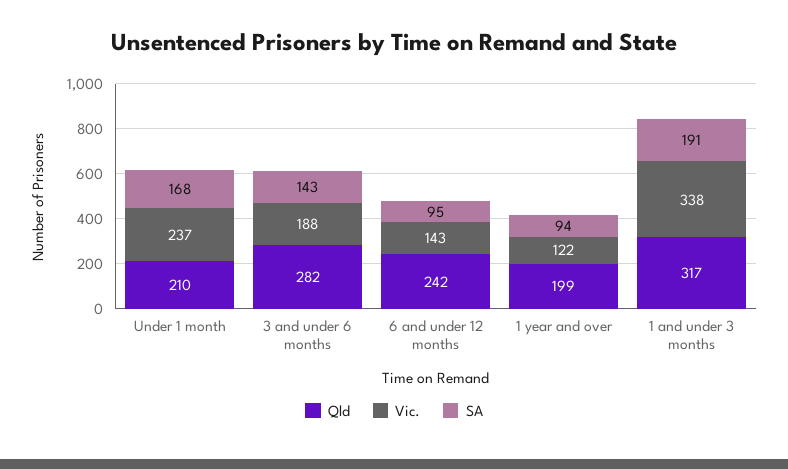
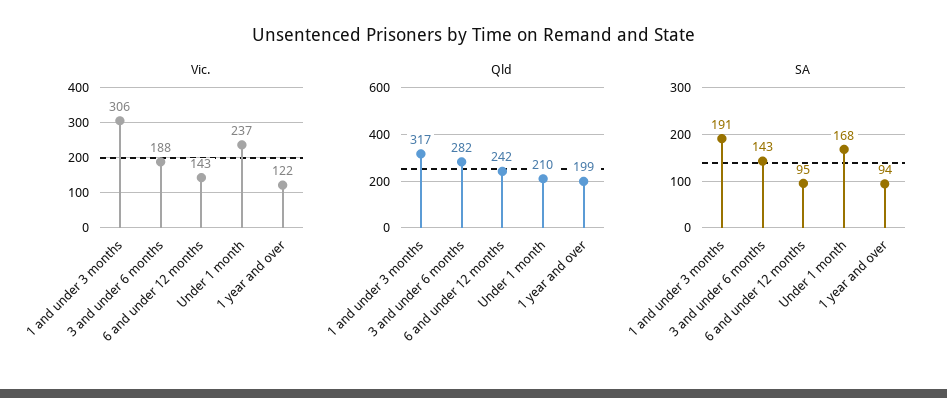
  {
    "Qld": {
      "Under 1 month": 210,
      "3 and under 6 months": 282,
      "6 and under 12 months": 242,
      "1 year and over": 199,
      "1 and under 3 months": 317
    },
    "Vic.": {
      "Under 1 month": 237,
      "3 and under 6 months": 188,
      "6 and under 12 months": 143,
      "1 year and over": 122,
-     "1 and under 3 months": 338
+     "1 and under 3 months": 306
    },
    "SA": {
      "Under 1 month": 168,
      "3 and under 6 months": 143,
      "6 and under 12 months": 95,
      "1 year and over": 94,
      "1 and under 3 months": 191
    }
  }

